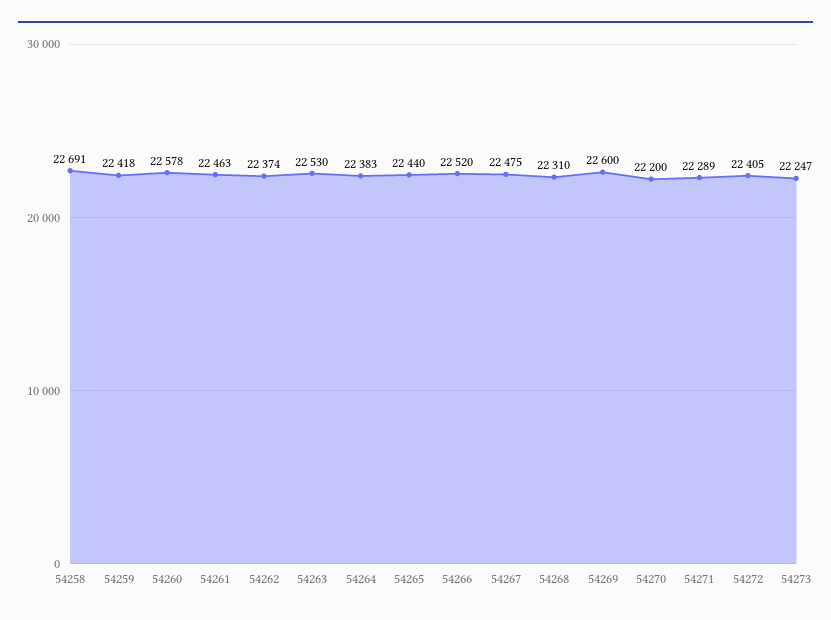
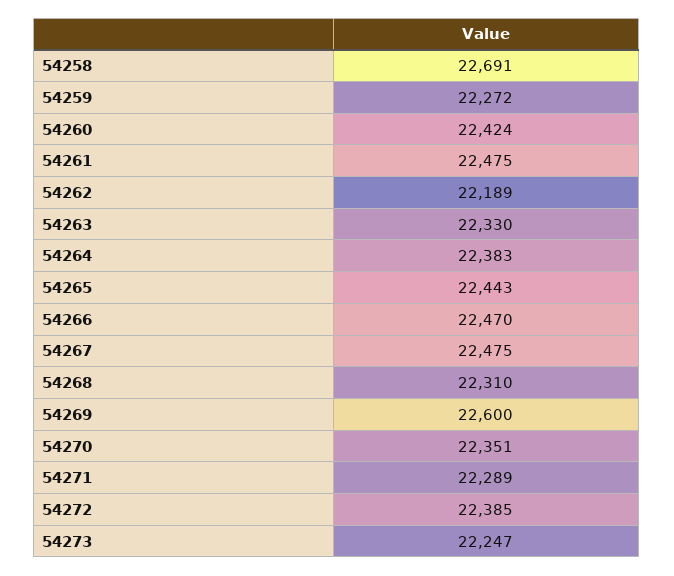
  {
    "54258": 22691,
-   "54259": 22418,
+   "54259": 22272,
-   "54260": 22578,
+   "54260": 22424,
-   "54261": 22463,
+   "54261": 22475,
-   "54262": 22374,
+   "54262": 22189,
-   "54263": 22530,
+   "54263": 22330,
    "54264": 22383,
-   "54265": 22440,
+   "54265": 22443,
-   "54266": 22520,
+   "54266": 22470,
    "54267": 22475,
    "54268": 22310,
    "54269": 22600,
-   "54270": 22200,
+   "54270": 22351,
    "54271": 22289,
-   "54272": 22405,
+   "54272": 22385,
    "54273": 22247
  }

